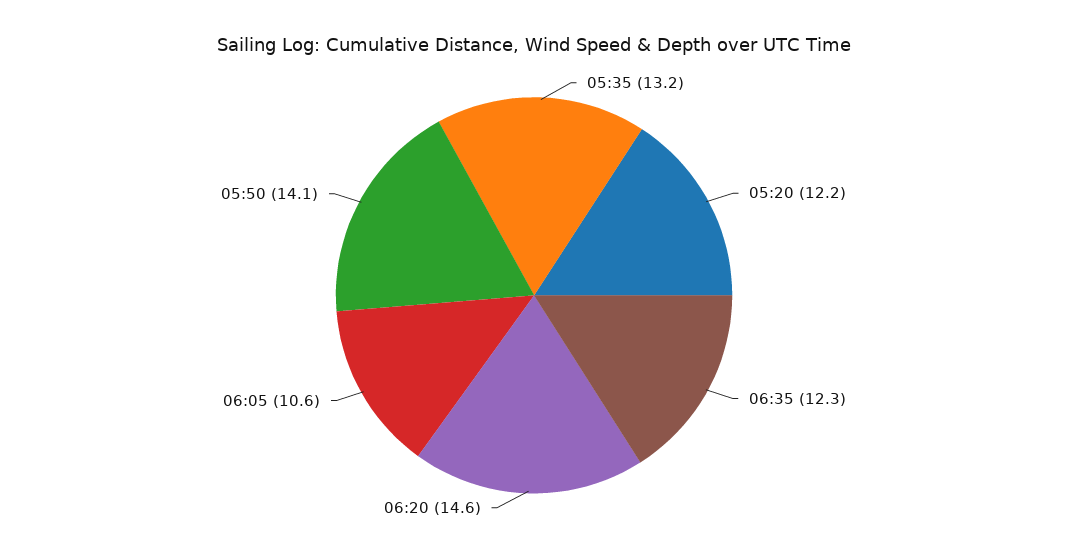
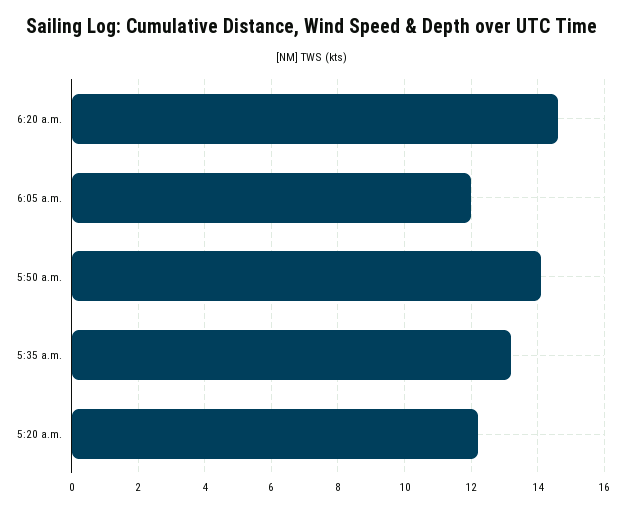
  {
    "05:35": 13.2,
    "05:20": 12.2,
-   "06:35": 12.3,
    "06:20": 14.6,
-   "06:05": 10.6,
+   "06:05": 12,
    "05:50": 14.1
  }

